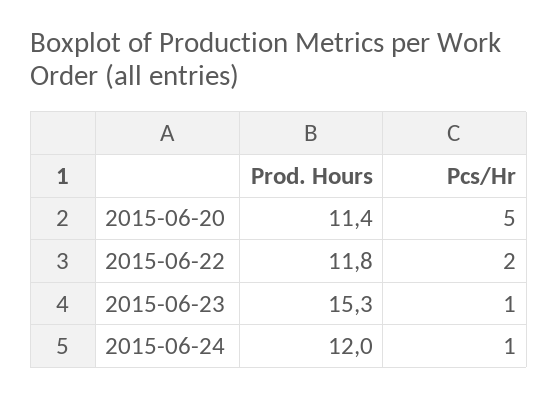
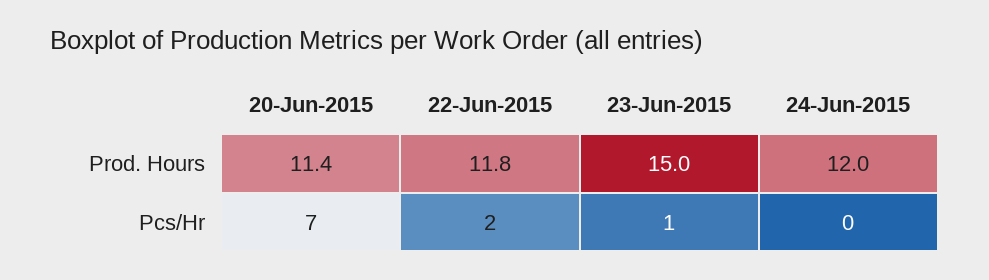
  {
    "Prod. Hours": {
      "2015-06-20": 11.4,
      "2015-06-22": 11.8,
-     "2015-06-23": 15.3,
+     "2015-06-23": 15,
      "2015-06-24": 12
    },
    "Pcs/Hr": {
-     "2015-06-20": 5,
+     "2015-06-20": 7,
      "2015-06-22": 2,
      "2015-06-23": 1,
-     "2015-06-24": 1
+     "2015-06-24": 0
    }
  }

